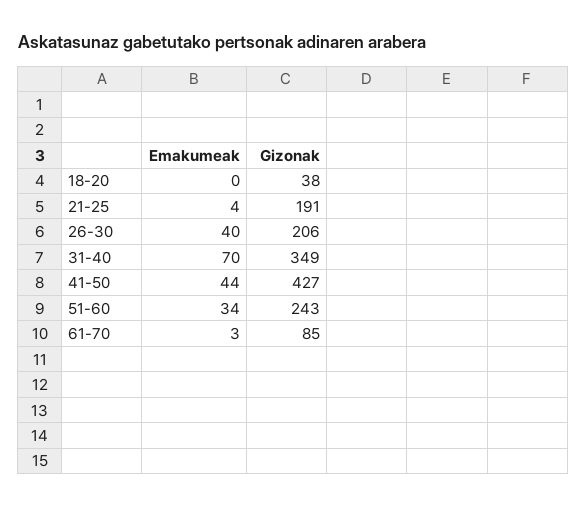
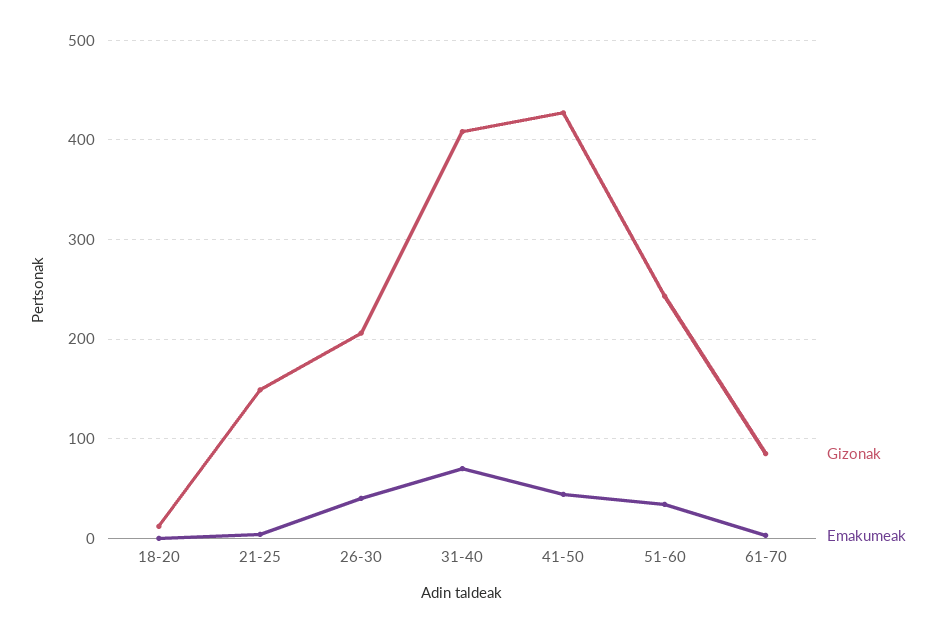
  {
    "Emakumeak": {
      "18-20": 0,
      "21-25": 4,
      "26-30": 40,
      "31-40": 70,
      "41-50": 44,
      "51-60": 34,
      "61-70": 3
    },
    "Gizonak": {
-     "18-20": 38,
+     "18-20": 10,
-     "21-25": 191,
+     "21-25": 150,
      "26-30": 206,
-     "31-40": 349,
+     "31-40": 410,
      "41-50": 427,
      "51-60": 243,
      "61-70": 85
    }
  }

